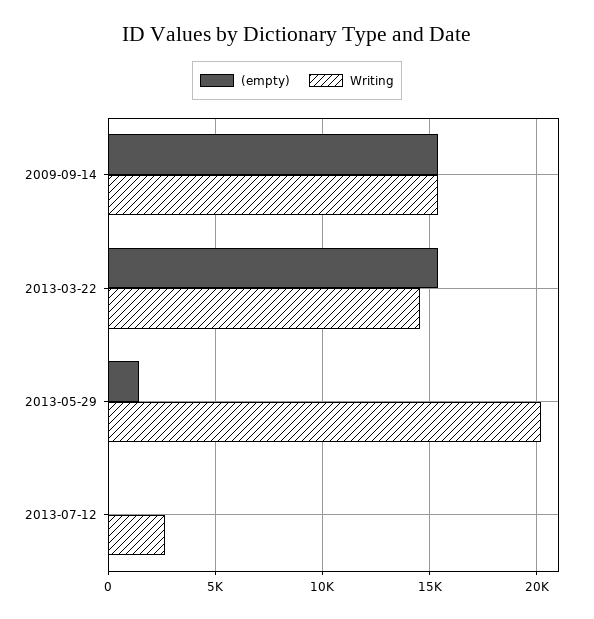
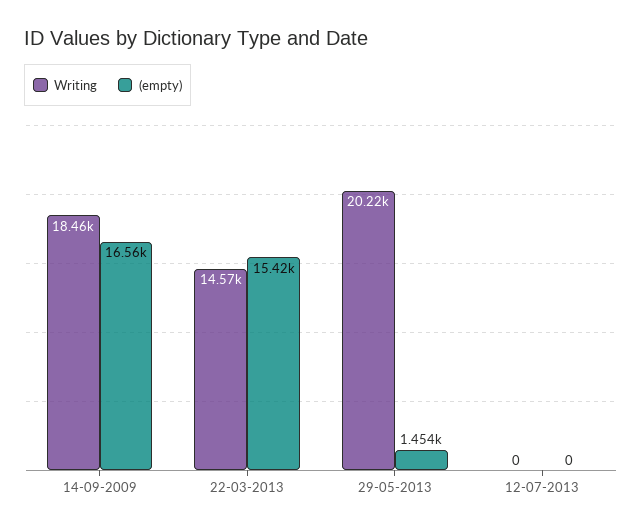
  {
    "(empty)": {
-     "2009-09-14": 15500,
+     "2009-09-14": 16560,
      "2013-03-22": 15420,
      "2013-05-29": 1454,
      "2013-07-12": 0
    },
    "Writing": {
-     "2009-09-14": 15500,
+     "2009-09-14": 18460,
      "2013-03-22": 14570,
      "2013-05-29": 20220,
-     "2013-07-12": 2500
+     "2013-07-12": 0
    }
  }

